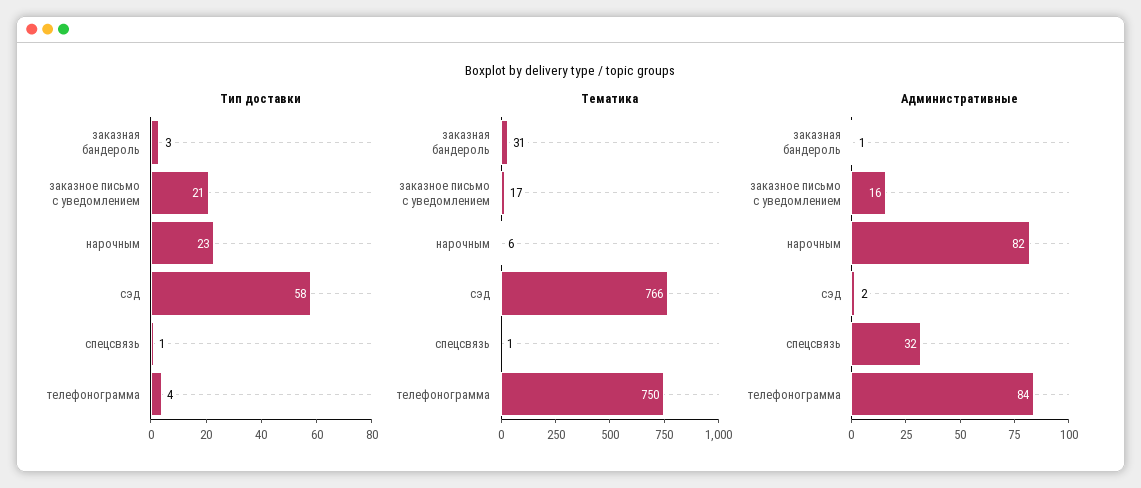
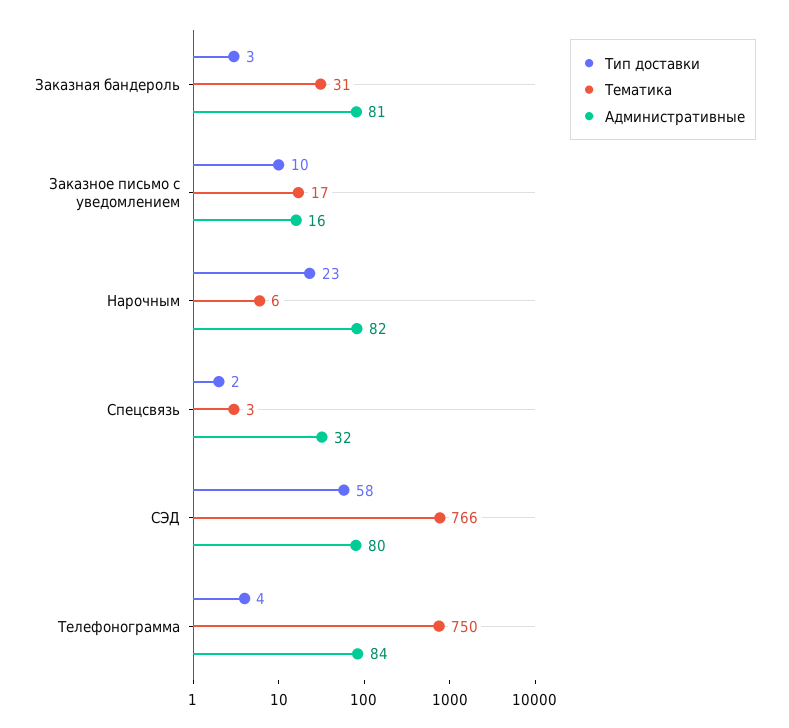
  {
    "Тип доставки": {
      "заказная бандероль": 3,
-     "заказное письмо с уведомлением": 21,
+     "заказное письмо с уведомлением": 10,
      "нарочным": 23,
      "сэд": 58,
-     "спецсвязь": 1,
+     "спецсвязь": 2,
      "телефонограмма": 4
    },
    "Тематика": {
      "заказная бандероль": 31,
      "заказное письмо с уведомлением": 17,
      "нарочным": 6,
      "сэд": 766,
-     "спецсвязь": 1,
+     "спецсвязь": 3,
      "телефонограмма": 750
    },
    "Административные": {
-     "заказная бандероль": 1,
+     "заказная бандероль": 81,
      "заказное письмо с уведомлением": 16,
      "нарочным": 82,
-     "сэд": 2,
+     "сэд": 80,
      "спецсвязь": 32,
      "телефонограмма": 84
    }
  }

